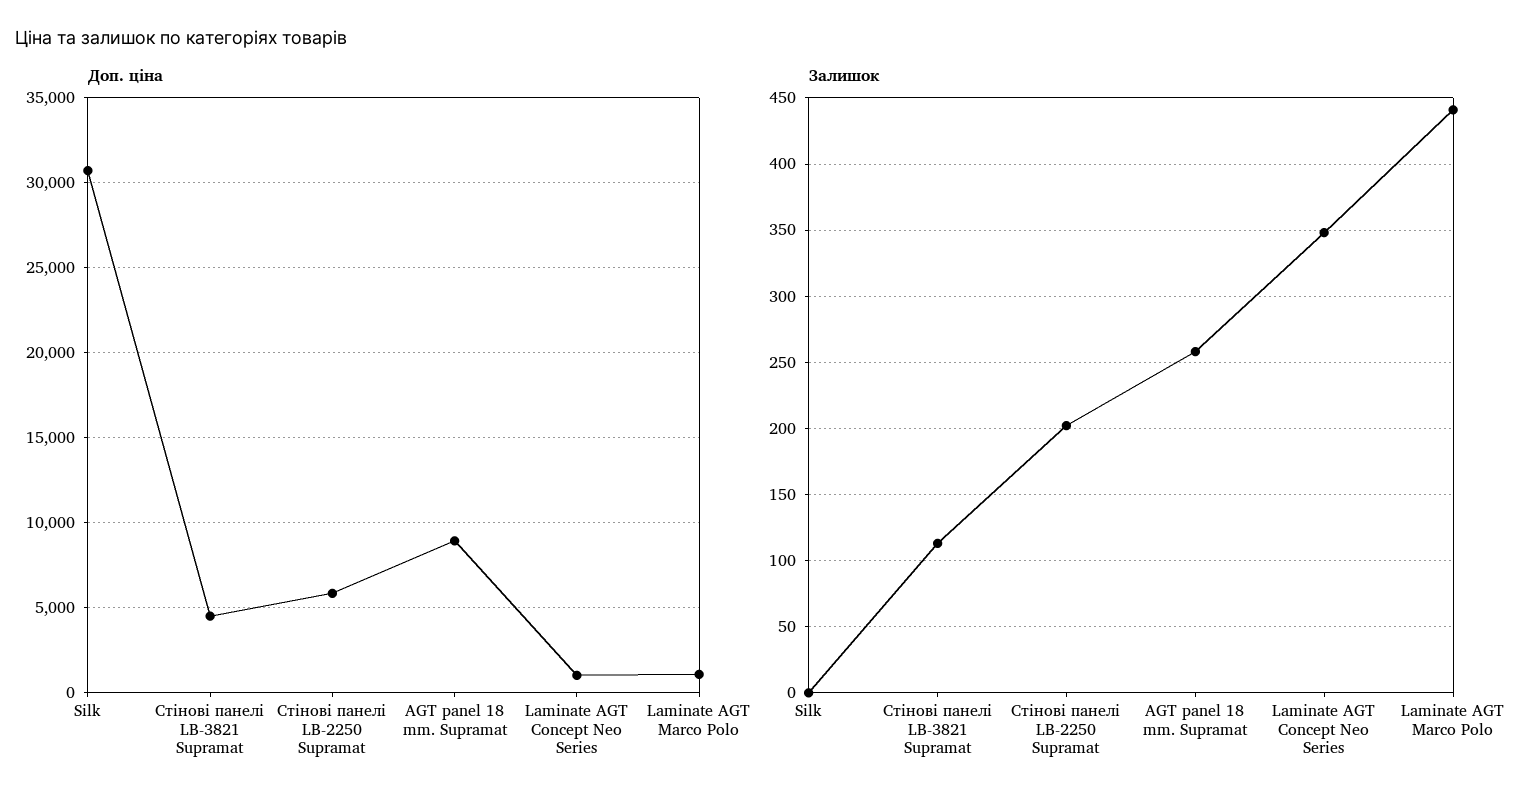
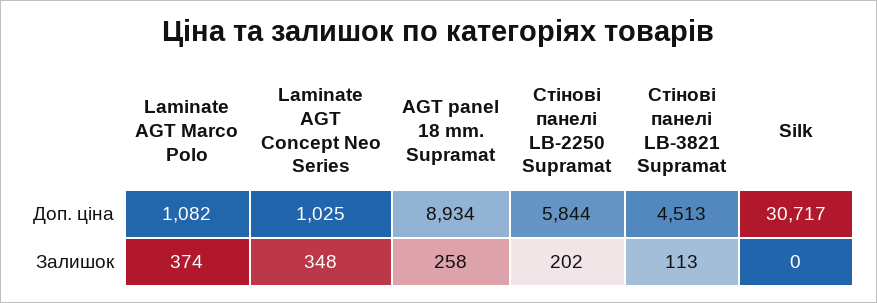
  {
    "Доп. ціна": {
      "Silk": 30717,
      "Стінові панелі LB-3821 Supramat": 4513,
      "Стінові панелі LB-2250 Supramat": 5844,
      "AGT panel 18 mm. Supramat": 8934,
      "Laminate AGT Concept Neo Series": 1025,
      "Laminate AGT Marco Polo": 1082
    },
    "Залишок": {
      "Silk": 0,
      "Стінові панелі LB-3821 Supramat": 113,
      "Стінові панелі LB-2250 Supramat": 202,
      "AGT panel 18 mm. Supramat": 258,
      "Laminate AGT Concept Neo Series": 348,
-     "Laminate AGT Marco Polo": 440
+     "Laminate AGT Marco Polo": 374
    }
  }

